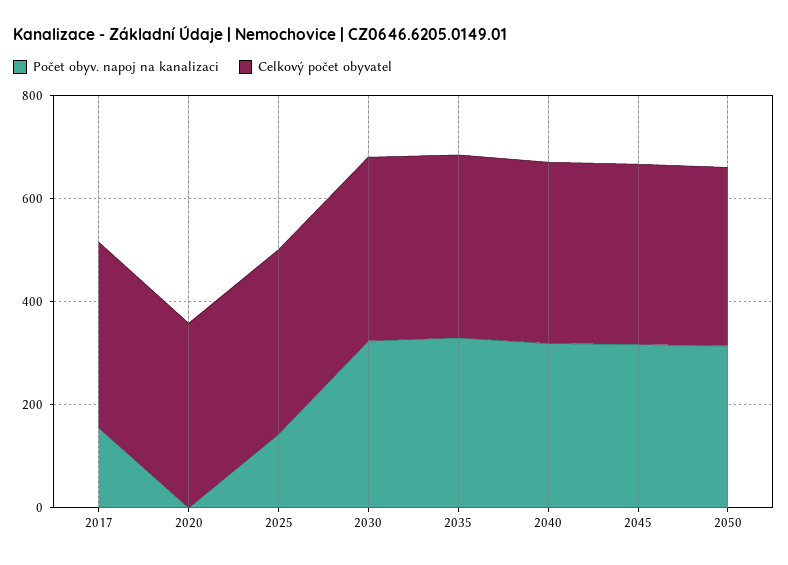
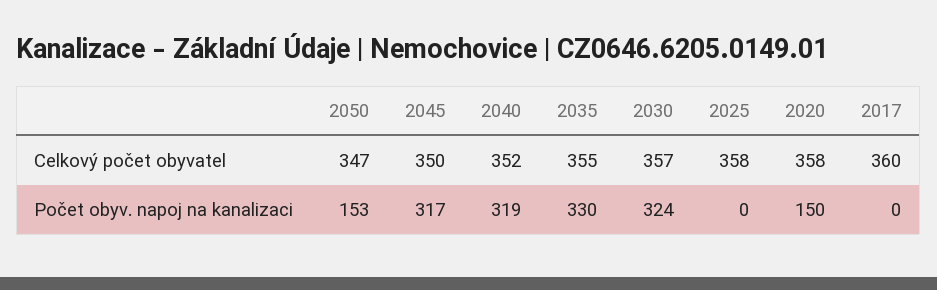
  {
    "Počet obyv. napoj na kanalizaci": {
-     "2017": 150,
+     "2017": 0,
-     "2020": 0,
+     "2020": 150,
-     "2025": 150,
+     "2025": 0,
      "2030": 324,
      "2035": 330,
      "2040": 319,
      "2045": 317,
-     "2050": 300
+     "2050": 153
    },
    "Celkový počet obyvatel": {
      "2017": 360,
      "2020": 358,
      "2025": 358,
      "2030": 357,
      "2035": 355,
      "2040": 352,
      "2045": 350,
      "2050": 347
    }
  }

